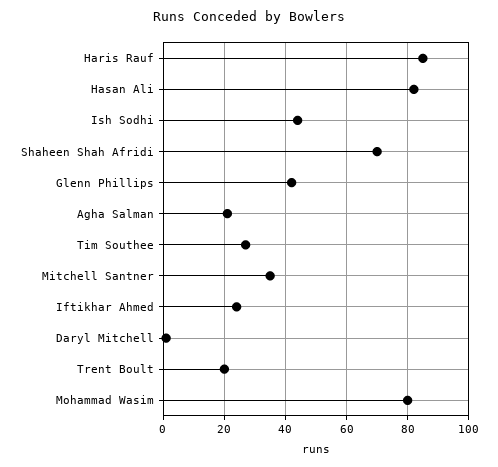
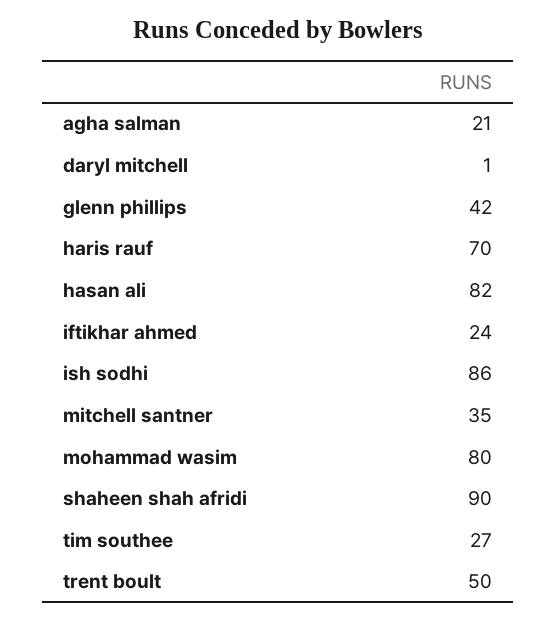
  {
-   "Haris Rauf": 85,
+   "Haris Rauf": 70,
    "Hasan Ali": 82,
-   "Ish Sodhi": 45,
+   "Ish Sodhi": 86,
-   "Shaheen Shah Afridi": 70,
+   "Shaheen Shah Afridi": 90,
    "Glenn Phillips": 42,
    "Agha Salman": 21,
    "Tim Southee": 27,
    "Mitchell Santner": 35,
    "Iftikhar Ahmed": 24,
    "Daryl Mitchell": 1,
-   "Trent Boult": 20,
+   "Trent Boult": 50,
    "Mohammad Wasim": 80
  }

